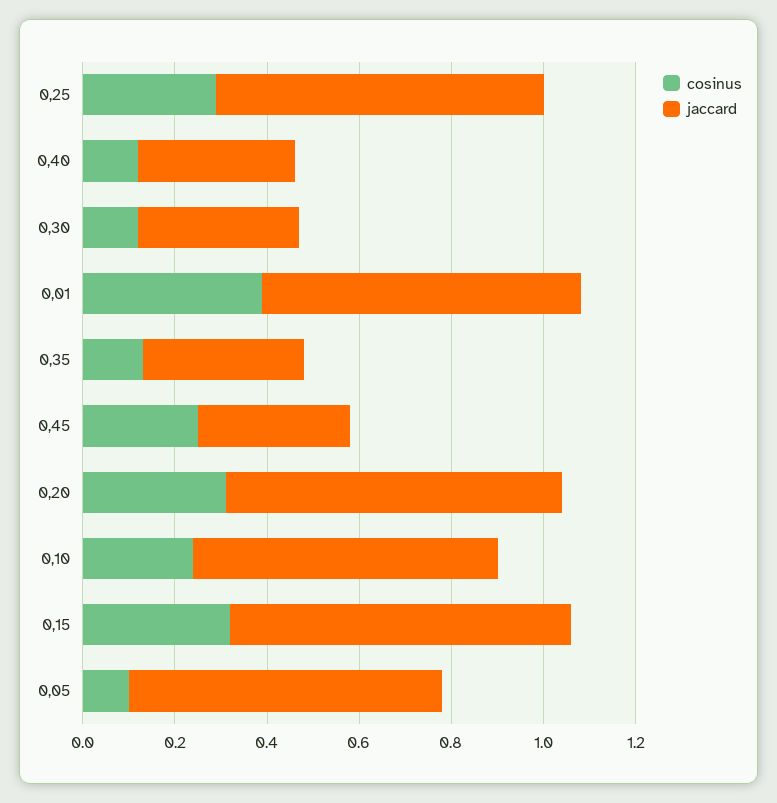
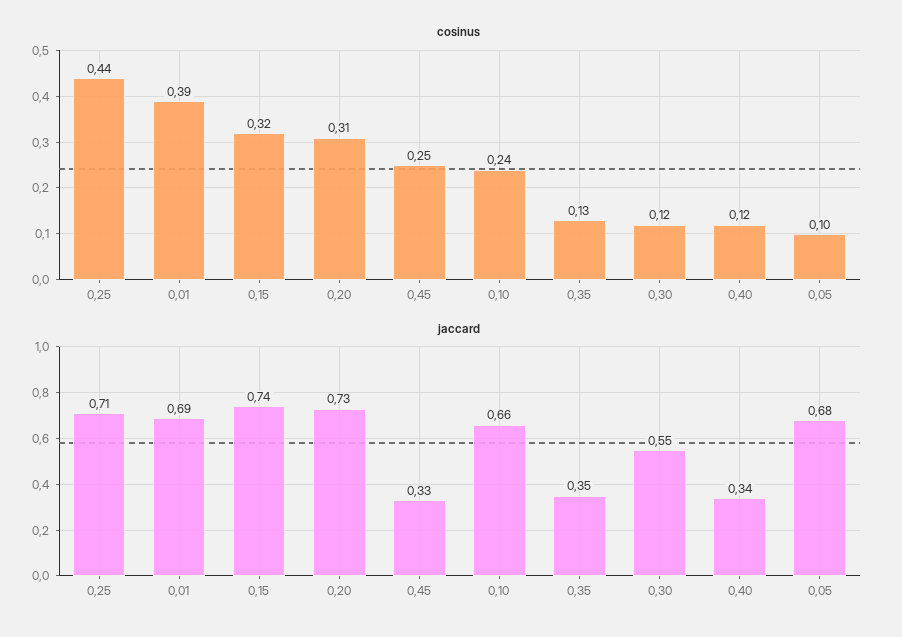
  {
    "cosinus": {
-     "0,25": 0.3,
+     "0,25": 0.44,
      "0,40": 0.12,
      "0,30": 0.12,
      "0,01": 0.39,
      "0,35": 0.13,
      "0,45": 0.25,
      "0,20": 0.31,
      "0,10": 0.24,
      "0,15": 0.32,
      "0,05": 0.1
    },
    "jaccard": {
      "0,25": 0.71,
      "0,40": 0.34,
-     "0,30": 0.35,
+     "0,30": 0.55,
      "0,01": 0.69,
      "0,35": 0.35,
      "0,45": 0.33,
      "0,20": 0.73,
      "0,10": 0.66,
      "0,15": 0.74,
      "0,05": 0.68
    }
  }

